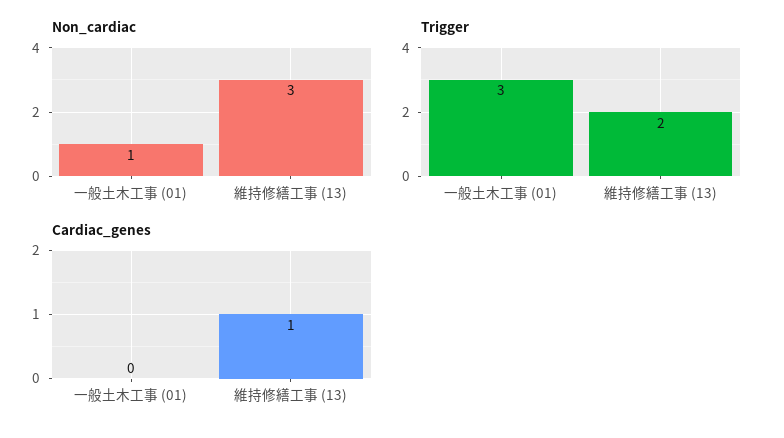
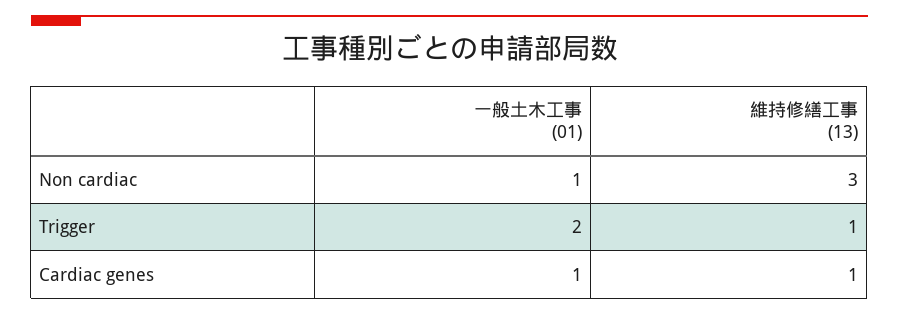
  {
    "Non_cardiac": {
      "一般土木工事 (01)": 1,
      "維持修繕工事 (13)": 3
    },
    "Trigger": {
-     "一般土木工事 (01)": 3,
+     "一般土木工事 (01)": 2,
-     "維持修繕工事 (13)": 2
+     "維持修繕工事 (13)": 1
    },
    "Cardiac_genes": {
-     "一般土木工事 (01)": 0,
+     "一般土木工事 (01)": 1,
      "維持修繕工事 (13)": 1
    }
  }

